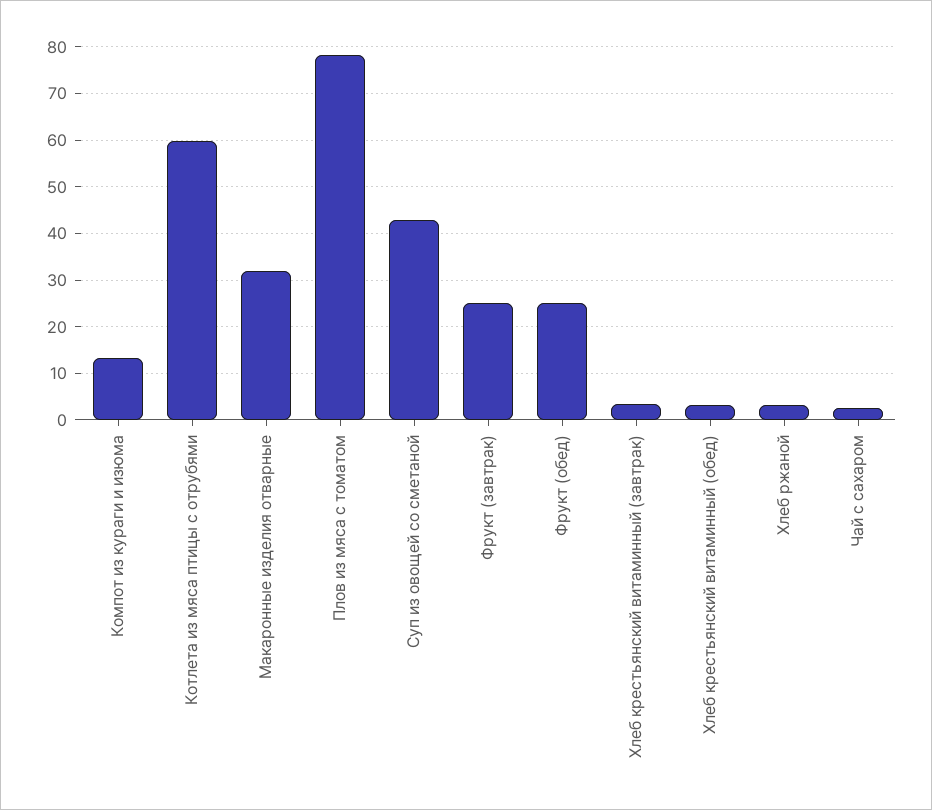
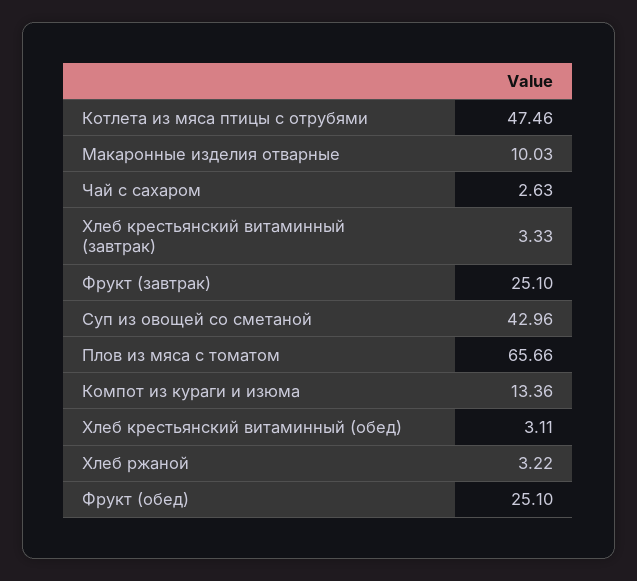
  {
    "Компот из кураги и изюма": 13.36,
-   "Котлета из мяса птицы с отрубями": 60,
+   "Котлета из мяса птицы с отрубями": 47.46,
-   "Макаронные изделия отварные": 32,
+   "Макаронные изделия отварные": 10.03,
-   "Плов из мяса с томатом": 78,
+   "Плов из мяса с томатом": 65.66,
    "Суп из овощей со сметаной": 42.96,
    "Фрукт (завтрак)": 25.1,
    "Фрукт (обед)": 25.1,
    "Хлеб крестьянский витаминный (завтрак)": 3.33,
    "Хлеб крестьянский витаминный (обед)": 3.11,
    "Хлеб ржаной": 3.22,
    "Чай с сахаром": 2.63
  }

